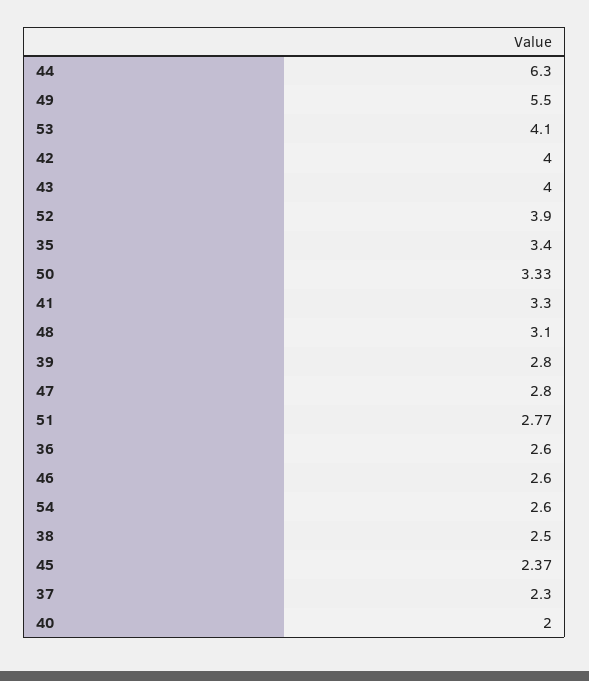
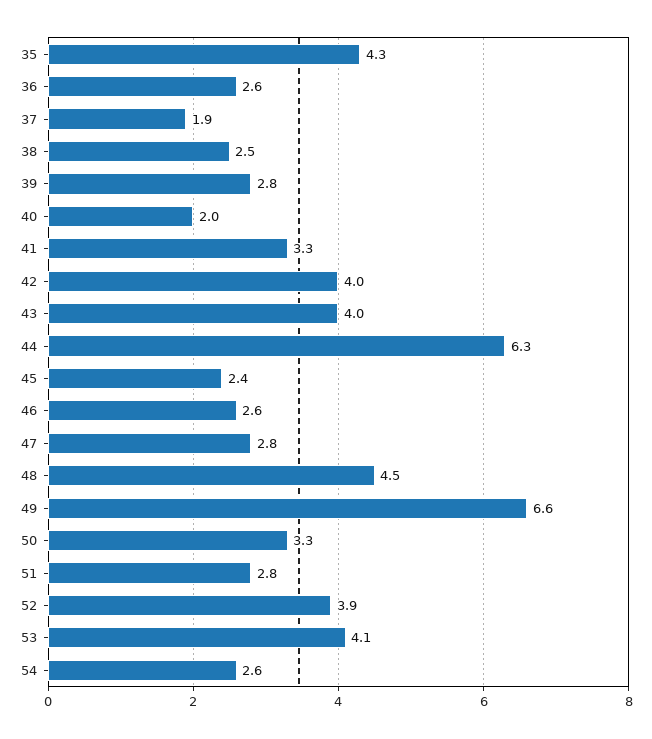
  {
    "44": 6.3,
-   "49": 5.5,
+   "49": 6.6,
    "53": 4.1,
    "42": 4,
    "43": 4,
    "52": 3.9,
-   "35": 3.4,
+   "35": 4.3,
    "50": 3.33,
    "41": 3.3,
-   "48": 3.1,
+   "48": 4.5,
    "39": 2.8,
    "47": 2.8,
    "51": 2.77,
    "36": 2.6,
    "46": 2.6,
    "54": 2.6,
    "38": 2.5,
    "45": 2.37,
-   "37": 2.3,
+   "37": 1.9,
    "40": 2
  }

